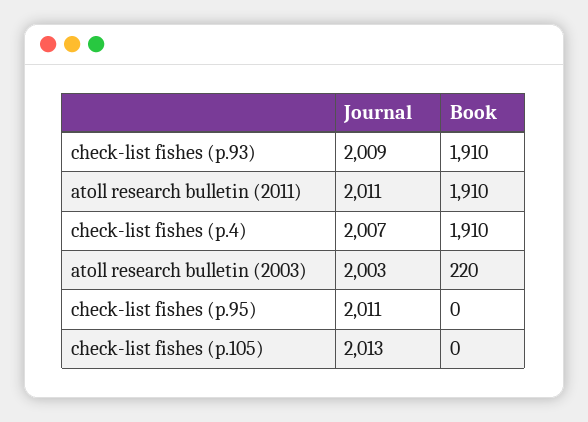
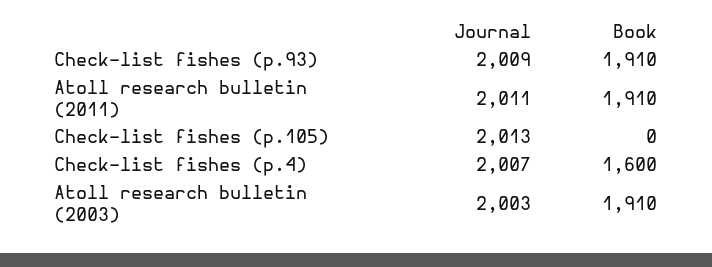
  {
    "Journal": {
      "check-list fishes (p.93)": 2009,
      "atoll research bulletin (2011)": 2011,
      "check-list fishes (p.4)": 2007,
      "atoll research bulletin (2003)": 2003,
-     "check-list fishes (p.95)": 2011,
      "check-list fishes (p.105)": 2013
    },
    "Book": {
      "check-list fishes (p.93)": 1910,
      "atoll research bulletin (2011)": 1910,
-     "check-list fishes (p.4)": 1910,
+     "check-list fishes (p.4)": 1600,
-     "atoll research bulletin (2003)": 220,
+     "atoll research bulletin (2003)": 1910,
-     "check-list fishes (p.95)": 0,
      "check-list fishes (p.105)": 0
    }
  }

